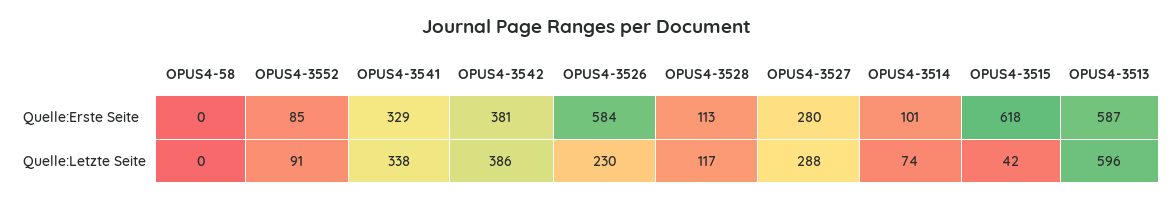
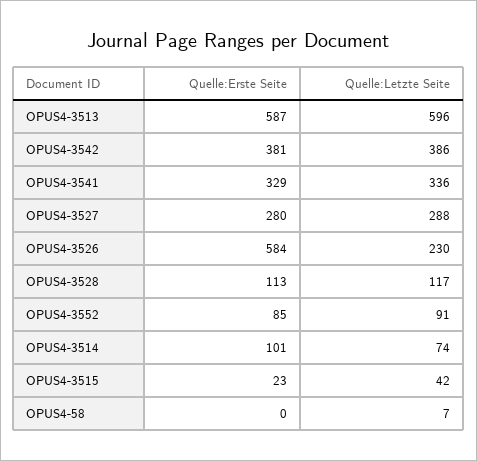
  {
    "OPUS4-58": {
      "Quelle:Erste Seite": 0,
-     "Quelle:Letzte Seite": 0
+     "Quelle:Letzte Seite": 7
    },
    "OPUS4-3552": {
      "Quelle:Erste Seite": 85,
      "Quelle:Letzte Seite": 91
    },
    "OPUS4-3541": {
      "Quelle:Erste Seite": 329,
-     "Quelle:Letzte Seite": 338
+     "Quelle:Letzte Seite": 336
    },
    "OPUS4-3542": {
      "Quelle:Erste Seite": 381,
      "Quelle:Letzte Seite": 386
    },
    "OPUS4-3526": {
      "Quelle:Erste Seite": 584,
      "Quelle:Letzte Seite": 230
    },
    "OPUS4-3528": {
      "Quelle:Erste Seite": 113,
      "Quelle:Letzte Seite": 117
    },
    "OPUS4-3527": {
      "Quelle:Erste Seite": 280,
      "Quelle:Letzte Seite": 288
    },
    "OPUS4-3514": {
      "Quelle:Erste Seite": 101,
      "Quelle:Letzte Seite": 74
    },
    "OPUS4-3515": {
-     "Quelle:Erste Seite": 618,
+     "Quelle:Erste Seite": 23,
      "Quelle:Letzte Seite": 42
    },
    "OPUS4-3513": {
      "Quelle:Erste Seite": 587,
      "Quelle:Letzte Seite": 596
    }
  }

